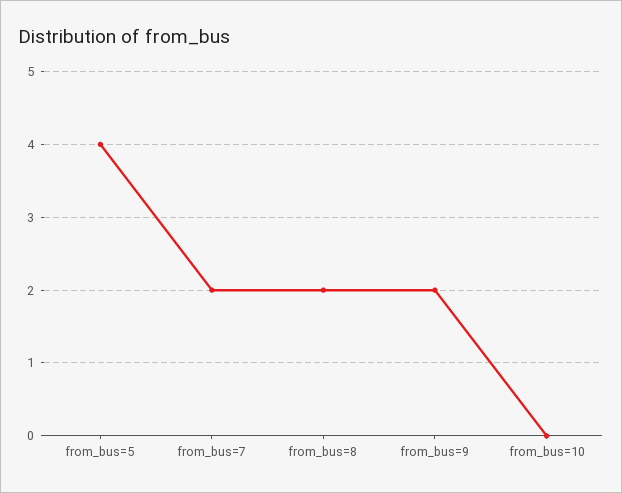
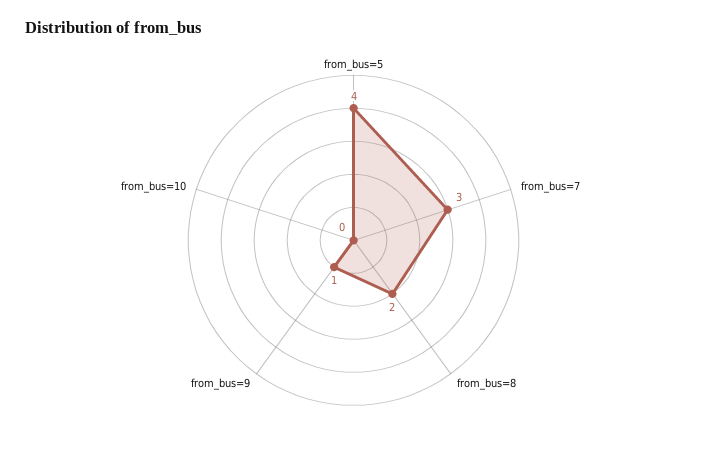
  {
    "from_bus=5": 4,
-   "from_bus=7": 2,
+   "from_bus=7": 3,
    "from_bus=8": 2,
-   "from_bus=9": 2,
+   "from_bus=9": 1,
    "from_bus=10": 0
  }

